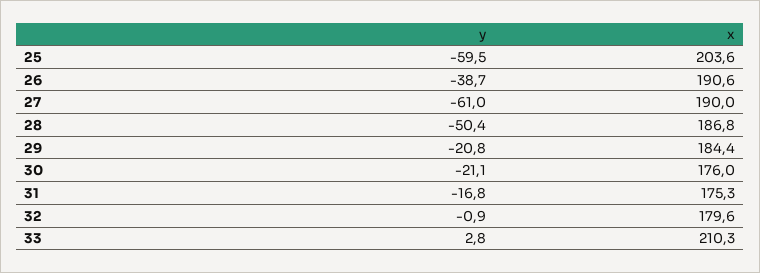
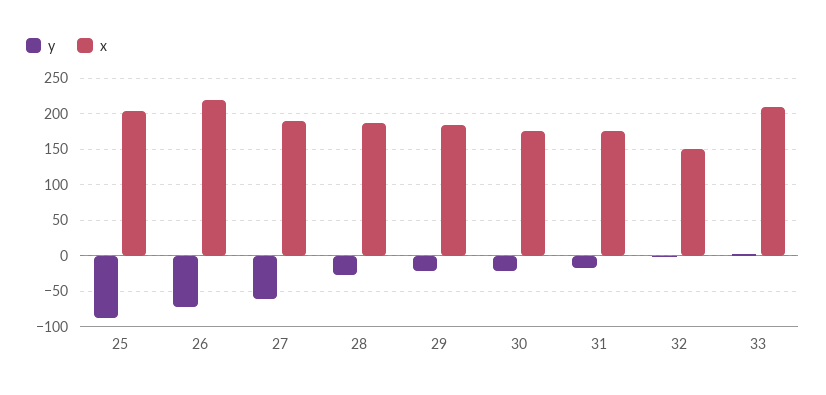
  {
    "y": {
-     "25": -59.5,
+     "25": -90,
-     "26": -38.7,
+     "26": -70,
      "27": -61,
-     "28": -50.4,
+     "28": -30,
      "29": -20.8,
      "30": -21.1,
      "31": -16.8,
      "32": -0.9,
      "33": 2.8
    },
    "x": {
      "25": 203.6,
-     "26": 190.6,
+     "26": 220,
      "27": 190,
      "28": 186.8,
      "29": 184.4,
      "30": 176,
      "31": 175.3,
-     "32": 179.6,
+     "32": 150,
      "33": 210.3
    }
  }

